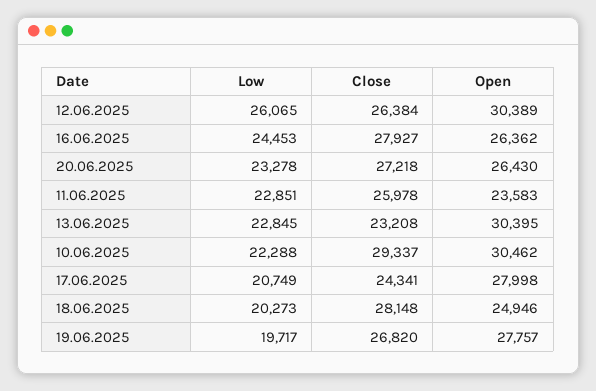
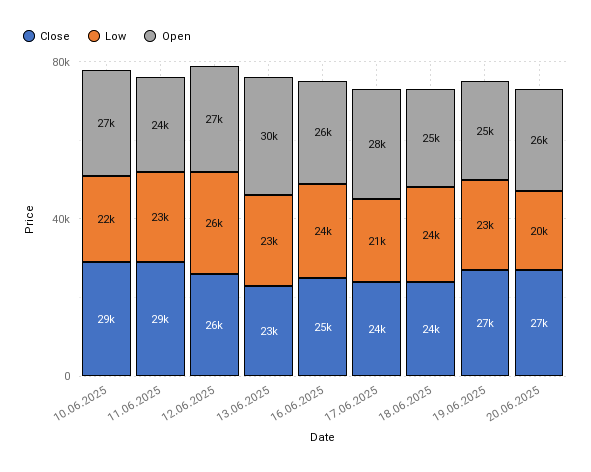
  {
    "Low": {
      "12.06.2025": 26065,
      "16.06.2025": 24453,
-     "20.06.2025": 23278,
+     "20.06.2025": 20000,
      "11.06.2025": 22851,
      "13.06.2025": 22845,
      "10.06.2025": 22288,
      "17.06.2025": 20749,
-     "18.06.2025": 20273,
+     "18.06.2025": 24000,
-     "19.06.2025": 19717
+     "19.06.2025": 23000
    },
    "Close": {
      "12.06.2025": 26384,
-     "16.06.2025": 27927,
+     "16.06.2025": 25000,
      "20.06.2025": 27218,
-     "11.06.2025": 25978,
+     "11.06.2025": 29000,
      "13.06.2025": 23208,
      "10.06.2025": 29337,
      "17.06.2025": 24341,
-     "18.06.2025": 28148,
+     "18.06.2025": 24000,
      "19.06.2025": 26820
    },
    "Open": {
-     "12.06.2025": 30389,
+     "12.06.2025": 27000,
      "16.06.2025": 26362,
      "20.06.2025": 26430,
      "11.06.2025": 23583,
      "13.06.2025": 30395,
-     "10.06.2025": 30462,
+     "10.06.2025": 27000,
      "17.06.2025": 27998,
      "18.06.2025": 24946,
-     "19.06.2025": 27757
+     "19.06.2025": 25000
    }
  }

